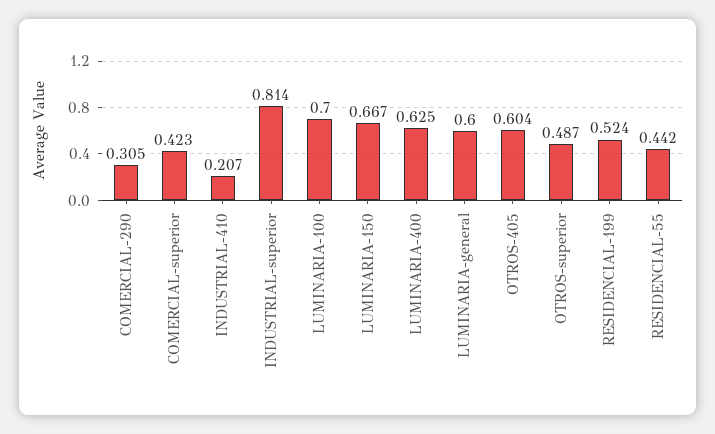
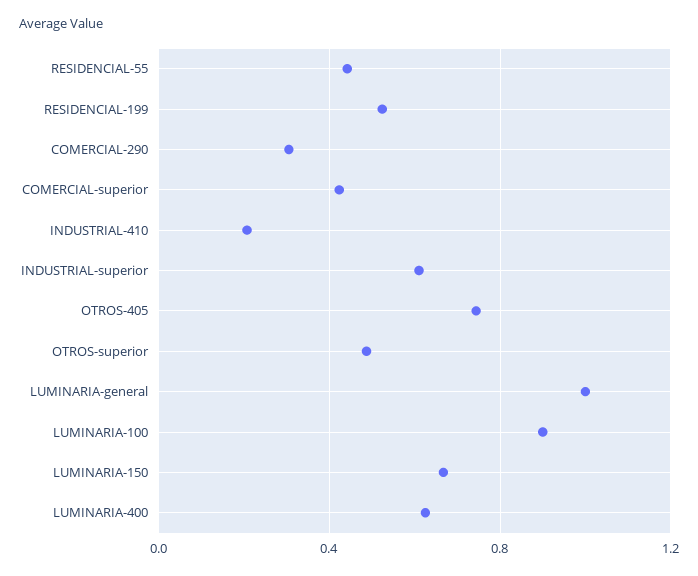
  {
    "COMERCIAL-290": 0.305,
    "COMERCIAL-superior": 0.423,
    "INDUSTRIAL-410": 0.207,
-   "INDUSTRIAL-superior": 0.814,
+   "INDUSTRIAL-superior": 0.6,
-   "LUMINARIA-100": 0.7,
+   "LUMINARIA-100": 0.9,
    "LUMINARIA-150": 0.667,
    "LUMINARIA-400": 0.625,
-   "LUMINARIA-general": 0.6,
+   "LUMINARIA-general": 1,
-   "OTROS-405": 0.604,
+   "OTROS-405": 0.75,
    "OTROS-superior": 0.487,
    "RESIDENCIAL-199": 0.524,
    "RESIDENCIAL-55": 0.442
  }

